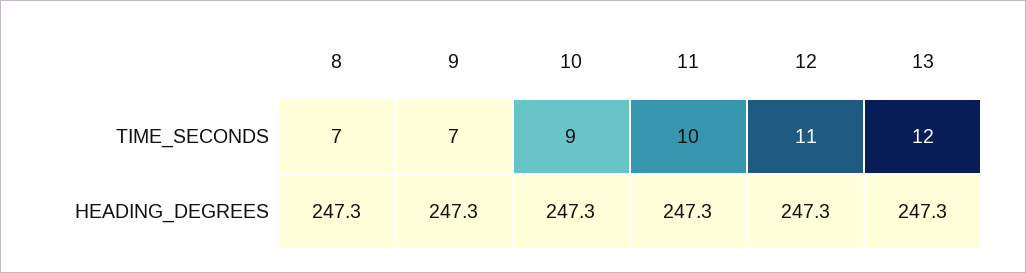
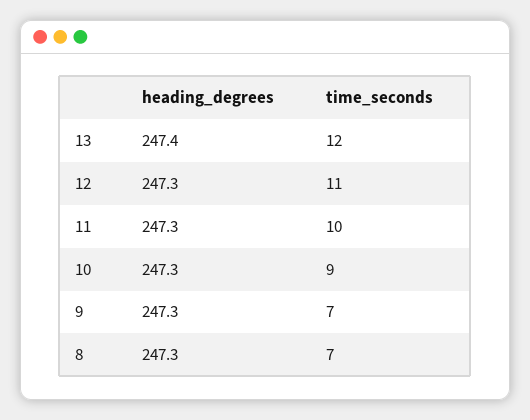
  {
    "8": {
      "TIME_SECONDS": 7,
      "HEADING_DEGREES": 247.3
    },
    "9": {
      "TIME_SECONDS": 7,
      "HEADING_DEGREES": 247.3
    },
    "10": {
      "TIME_SECONDS": 9,
      "HEADING_DEGREES": 247.3
    },
    "11": {
      "TIME_SECONDS": 10,
      "HEADING_DEGREES": 247.3
    },
    "12": {
      "TIME_SECONDS": 11,
      "HEADING_DEGREES": 247.3
    },
    "13": {
      "TIME_SECONDS": 12,
-     "HEADING_DEGREES": 247.3
+     "HEADING_DEGREES": 247.4
    }
  }

